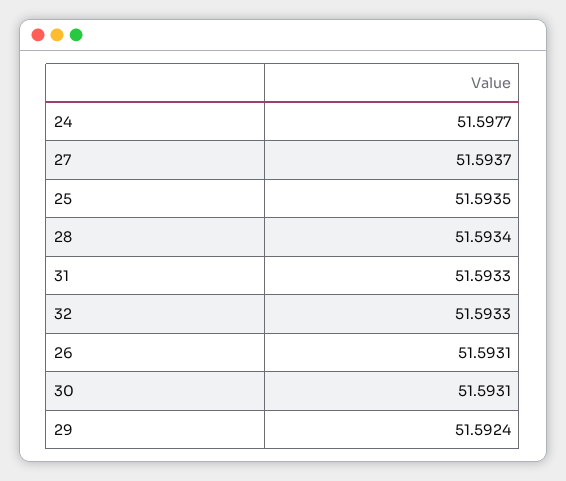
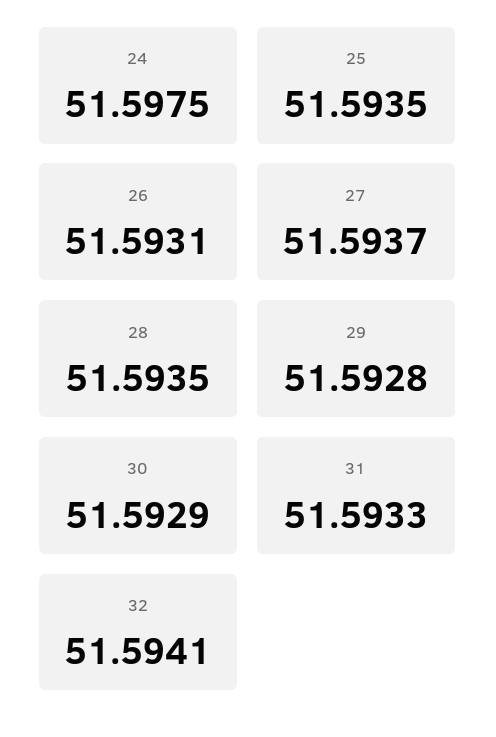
  {
-   "24": 51.5977,
+   "24": 51.5975,
    "27": 51.5937,
    "25": 51.5935,
-   "28": 51.5934,
+   "28": 51.5935,
    "31": 51.5933,
-   "32": 51.5933,
+   "32": 51.5941,
    "26": 51.5931,
-   "30": 51.5931,
+   "30": 51.5929,
-   "29": 51.5924
+   "29": 51.5928
  }

